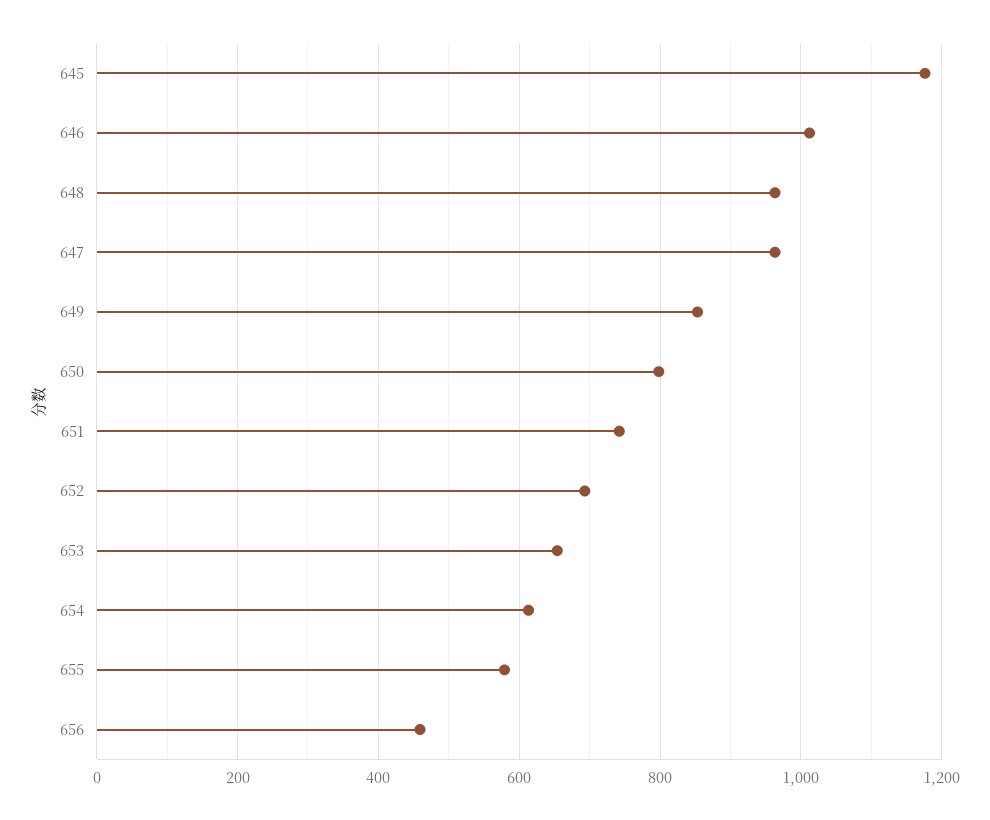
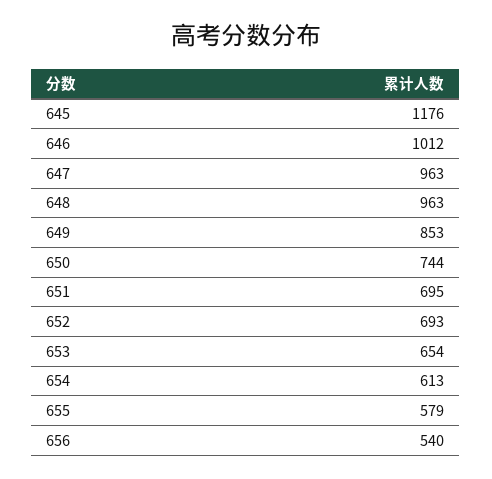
  {
    "645": 1176,
    "646": 1012,
    "648": 963,
    "647": 963,
    "649": 853,
-   "650": 800,
+   "650": 744,
-   "651": 740,
+   "651": 695,
    "652": 693,
    "653": 654,
    "654": 613,
    "655": 579,
-   "656": 460
+   "656": 540
  }

